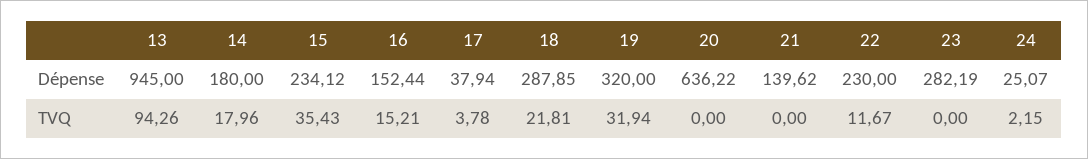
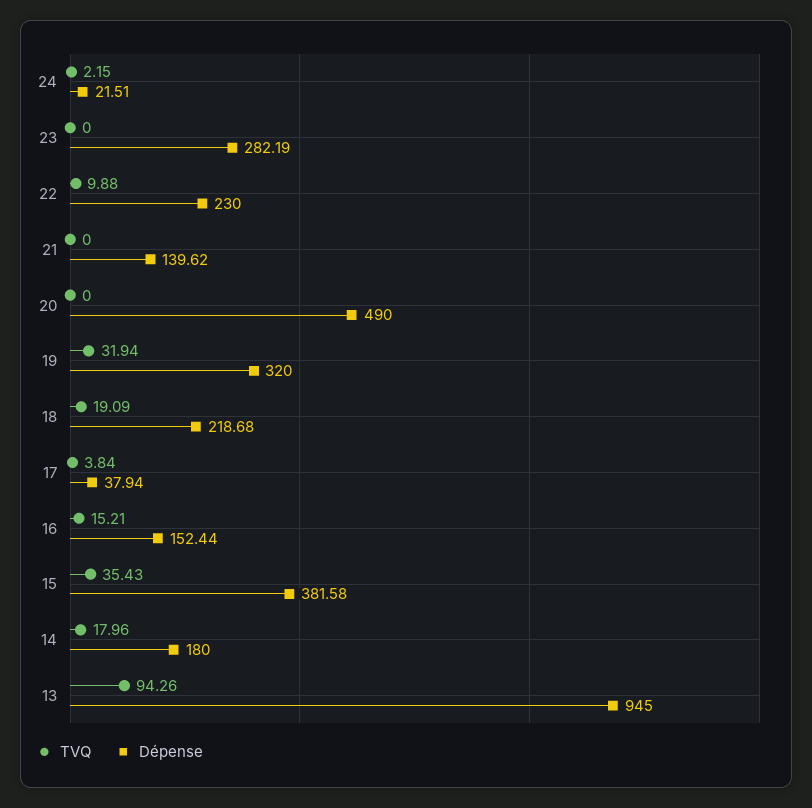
  {
    "Dépense": {
      "13": 945,
      "14": 180,
-     "15": 234.12,
+     "15": 381.58,
      "16": 152.44,
      "17": 37.94,
-     "18": 287.85,
+     "18": 218.68,
      "19": 320,
-     "20": 636.22,
+     "20": 490,
      "21": 139.62,
      "22": 230,
      "23": 282.19,
-     "24": 25.07
+     "24": 21.51
    },
    "TVQ": {
      "13": 94.26,
      "14": 17.96,
      "15": 35.43,
      "16": 15.21,
-     "17": 3.78,
+     "17": 3.84,
-     "18": 21.81,
+     "18": 19.09,
      "19": 31.94,
      "20": 0,
      "21": 0,
-     "22": 11.67,
+     "22": 9.88,
      "23": 0,
      "24": 2.15
    }
  }

